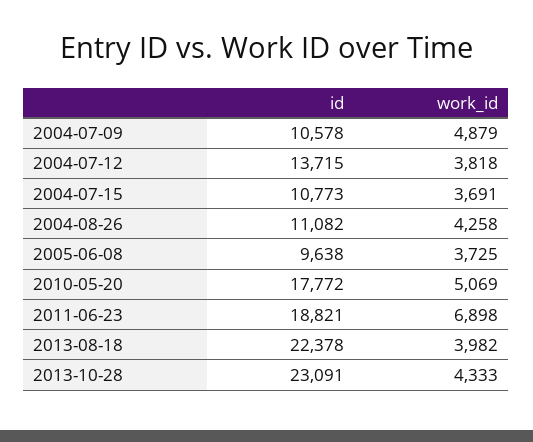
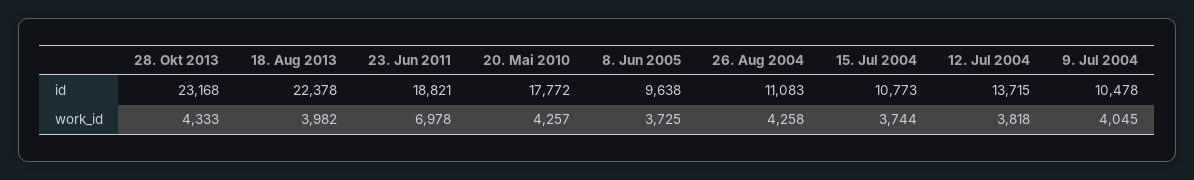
  {
    "id": {
-     "2004-07-09": 10578,
+     "2004-07-09": 10478,
      "2004-07-12": 13715,
      "2004-07-15": 10773,
-     "2004-08-26": 11082,
+     "2004-08-26": 11083,
      "2005-06-08": 9638,
      "2010-05-20": 17772,
      "2011-06-23": 18821,
      "2013-08-18": 22378,
-     "2013-10-28": 23091
+     "2013-10-28": 23168
    },
    "work_id": {
-     "2004-07-09": 4879,
+     "2004-07-09": 4045,
      "2004-07-12": 3818,
-     "2004-07-15": 3691,
+     "2004-07-15": 3744,
      "2004-08-26": 4258,
      "2005-06-08": 3725,
-     "2010-05-20": 5069,
+     "2010-05-20": 4257,
-     "2011-06-23": 6898,
+     "2011-06-23": 6978,
      "2013-08-18": 3982,
      "2013-10-28": 4333
    }
  }

